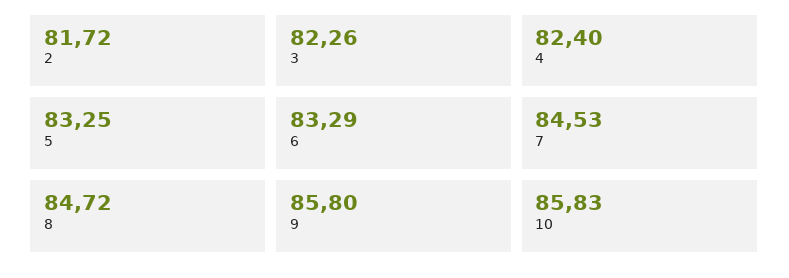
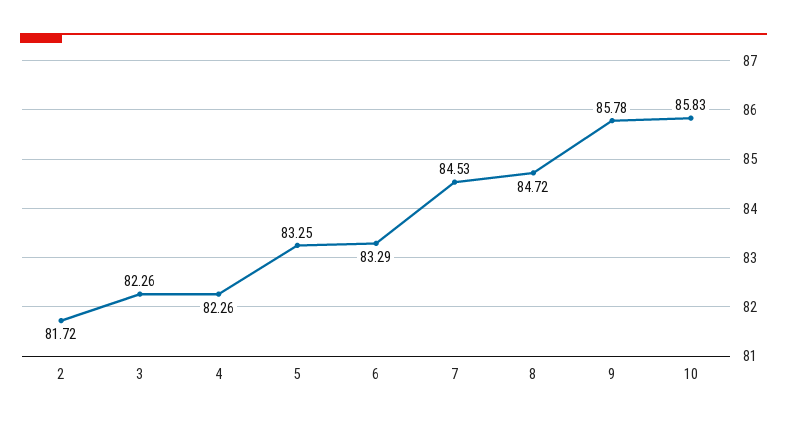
  {
    "2": 81.72,
    "3": 82.26,
-   "4": 82.4,
+   "4": 82.26,
    "5": 83.25,
    "6": 83.29,
    "7": 84.53,
    "8": 84.72,
-   "9": 85.8,
+   "9": 85.78,
    "10": 85.83
  }

